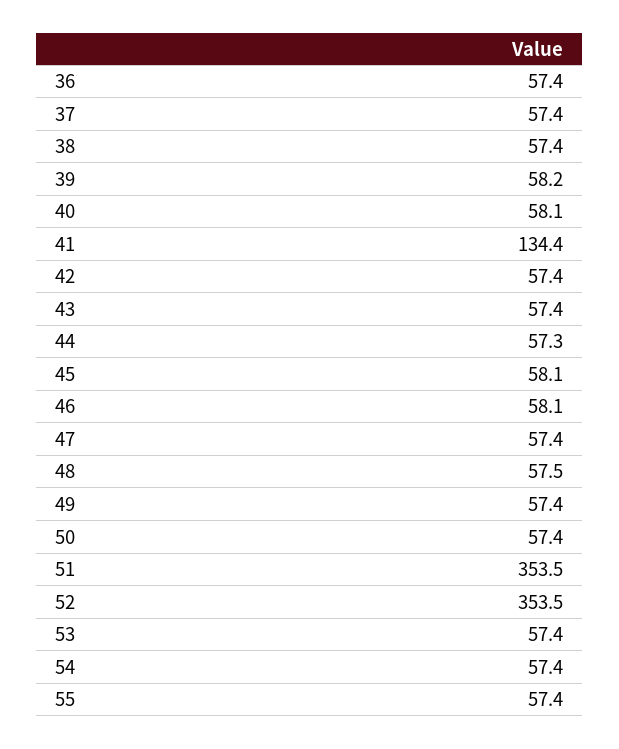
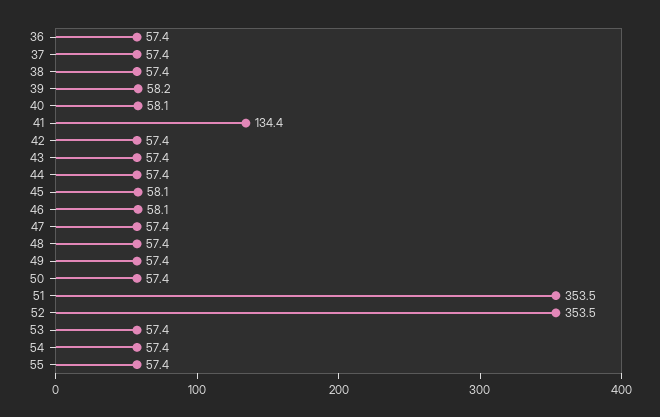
  {
    "36": 57.4,
    "37": 57.4,
    "38": 57.4,
    "39": 58.2,
    "40": 58.1,
    "41": 134.4,
    "42": 57.4,
    "43": 57.4,
-   "44": 57.3,
+   "44": 57.4,
    "45": 58.1,
    "46": 58.1,
    "47": 57.4,
-   "48": 57.5,
+   "48": 57.4,
    "49": 57.4,
    "50": 57.4,
    "51": 353.5,
    "52": 353.5,
    "53": 57.4,
    "54": 57.4,
    "55": 57.4
  }

